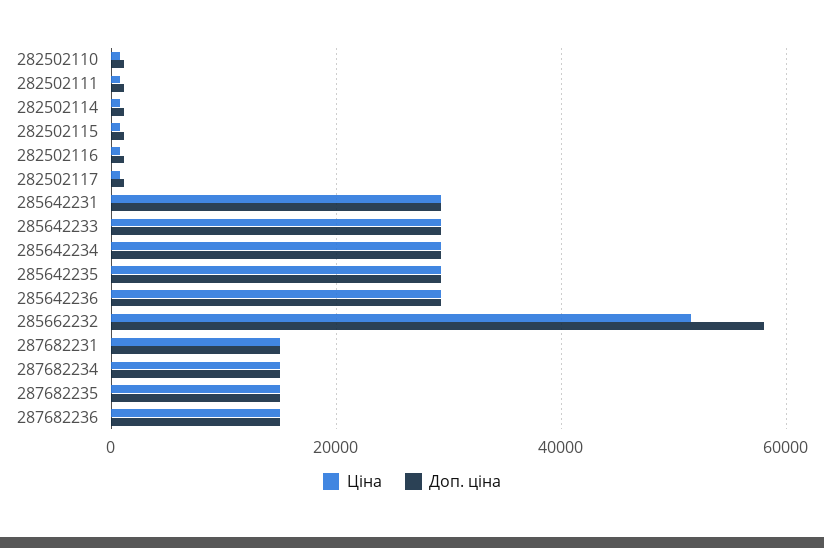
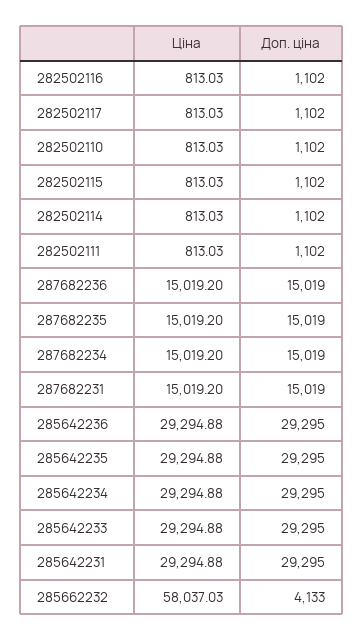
  {
    "Ціна": {
      "282502110": 813.03,
      "282502111": 813.03,
      "282502114": 813.03,
      "282502115": 813.03,
      "282502116": 813.03,
      "282502117": 813.03,
      "285642231": 29294.88,
      "285642233": 29294.88,
      "285642234": 29294.88,
      "285642235": 29294.88,
      "285642236": 29294.88,
-     "285662232": 52000,
+     "285662232": 58037.03,
      "287682231": 15019.2,
      "287682234": 15019.2,
      "287682235": 15019.2,
      "287682236": 15019.2
    },
    "Доп. ціна": {
      "282502110": 1102,
      "282502111": 1102,
      "282502114": 1102,
      "282502115": 1102,
      "282502116": 1102,
      "282502117": 1102,
      "285642231": 29295,
      "285642233": 29295,
      "285642234": 29295,
      "285642235": 29295,
      "285642236": 29295,
-     "285662232": 58000,
+     "285662232": 4133,
      "287682231": 15019,
      "287682234": 15019,
      "287682235": 15019,
      "287682236": 15019
    }
  }

